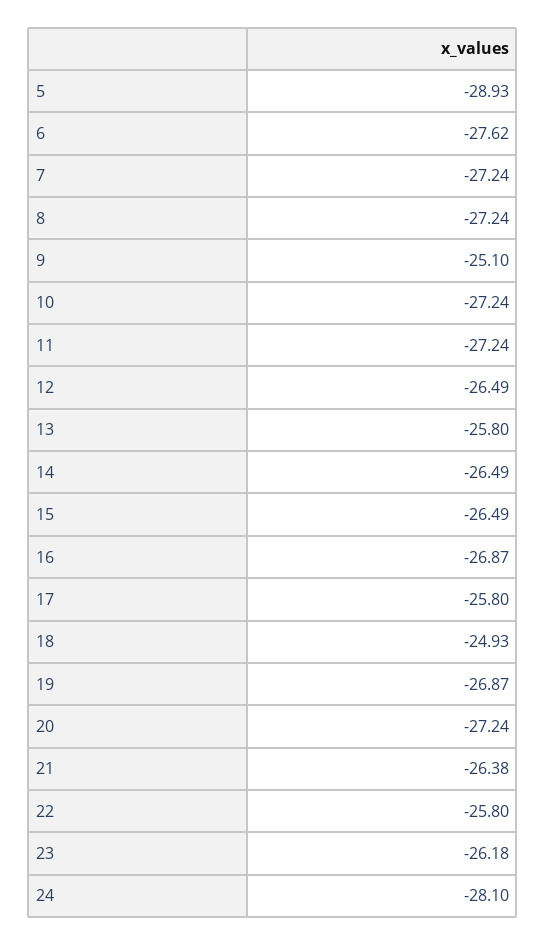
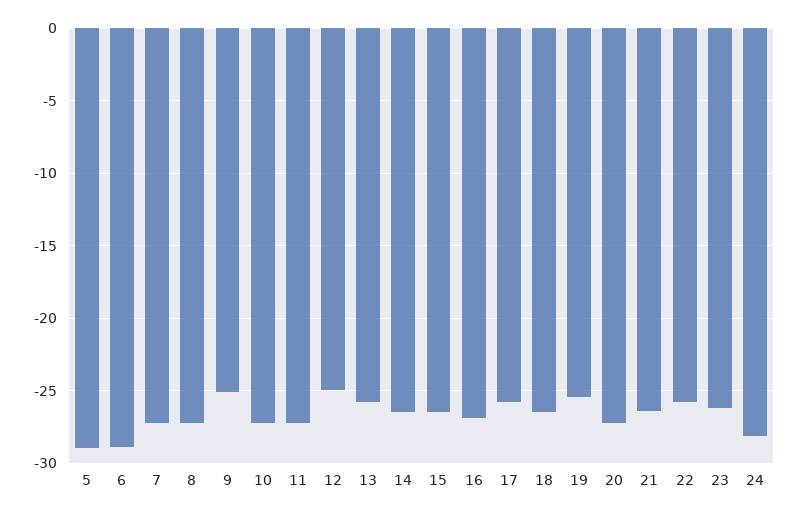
  {
    "5": -28.93,
-   "6": -27.62,
+   "6": -29,
    "7": -27.24,
    "8": -27.24,
    "9": -25.1,
    "10": -27.24,
    "11": -27.24,
-   "12": -26.49,
+   "12": -25,
    "13": -25.8,
    "14": -26.49,
    "15": -26.49,
    "16": -26.87,
    "17": -25.8,
-   "18": -24.93,
+   "18": -26.5,
-   "19": -26.87,
+   "19": -25.5,
    "20": -27.24,
    "21": -26.38,
    "22": -25.8,
    "23": -26.18,
    "24": -28.1
  }

